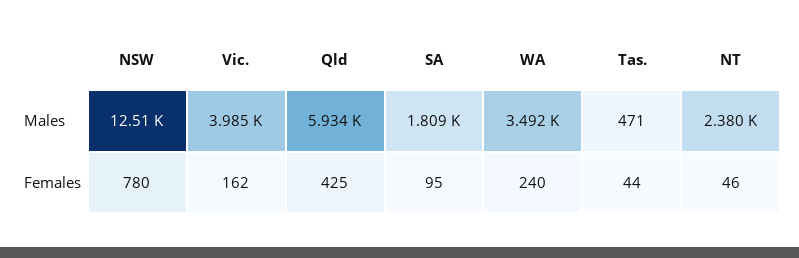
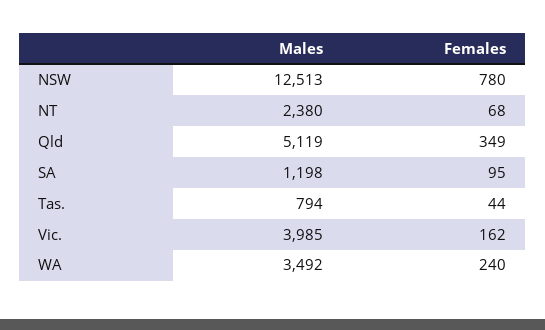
  {
    "NSW": {
      "Males": 12513,
      "Females": 780
    },
    "Vic.": {
      "Males": 3985,
      "Females": 162
    },
    "Qld": {
-     "Males": 5934,
+     "Males": 5119,
-     "Females": 425
+     "Females": 349
    },
    "SA": {
-     "Males": 1809,
+     "Males": 1198,
      "Females": 95
    },
    "WA": {
      "Males": 3492,
      "Females": 240
    },
    "Tas.": {
-     "Males": 471,
+     "Males": 794,
      "Females": 44
    },
    "NT": {
      "Males": 2380,
-     "Females": 46
+     "Females": 68
    }
  }

